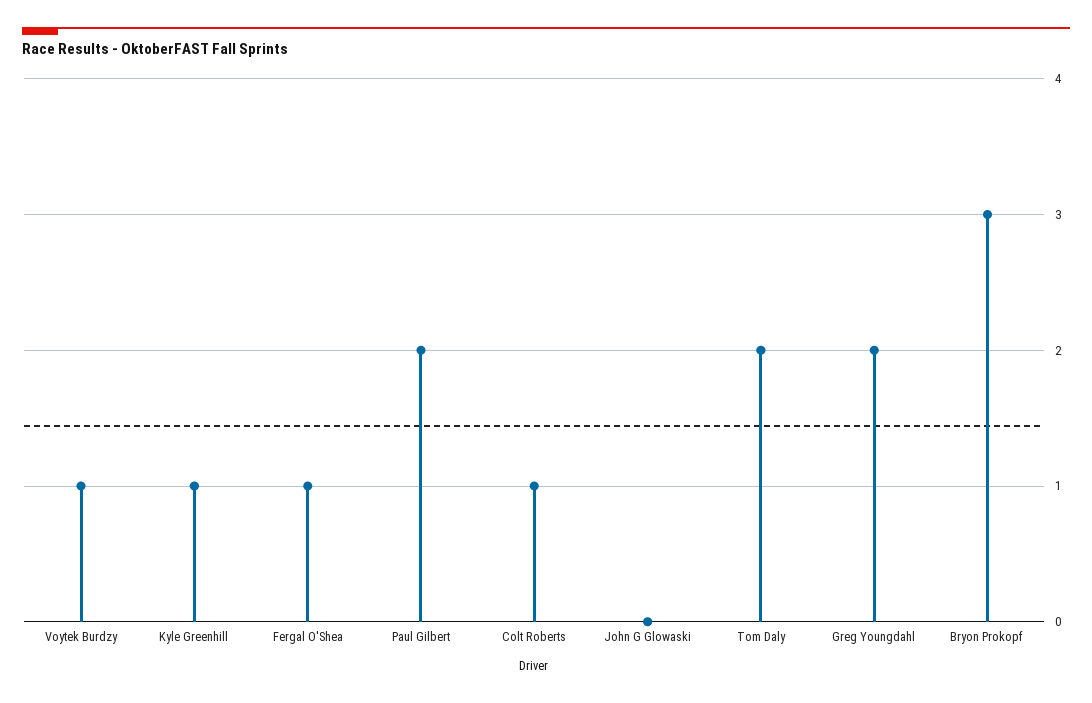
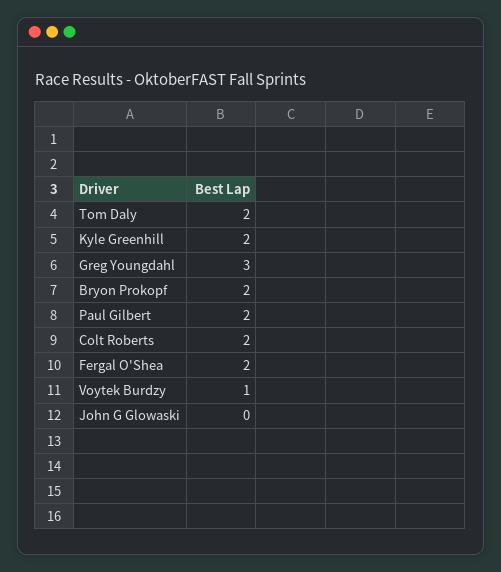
  {
    "Voytek Burdzy": 1,
-   "Kyle Greenhill": 1,
+   "Kyle Greenhill": 2,
-   "Fergal O'Shea": 1,
+   "Fergal O'Shea": 2,
    "Paul Gilbert": 2,
-   "Colt Roberts": 1,
+   "Colt Roberts": 2,
    "John G Glowaski": 0,
    "Tom Daly": 2,
-   "Greg Youngdahl": 2,
+   "Greg Youngdahl": 3,
-   "Bryon Prokopf": 3
+   "Bryon Prokopf": 2
  }

